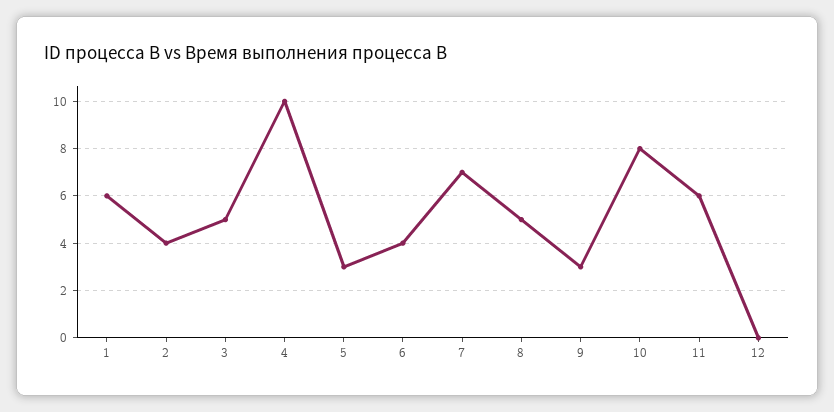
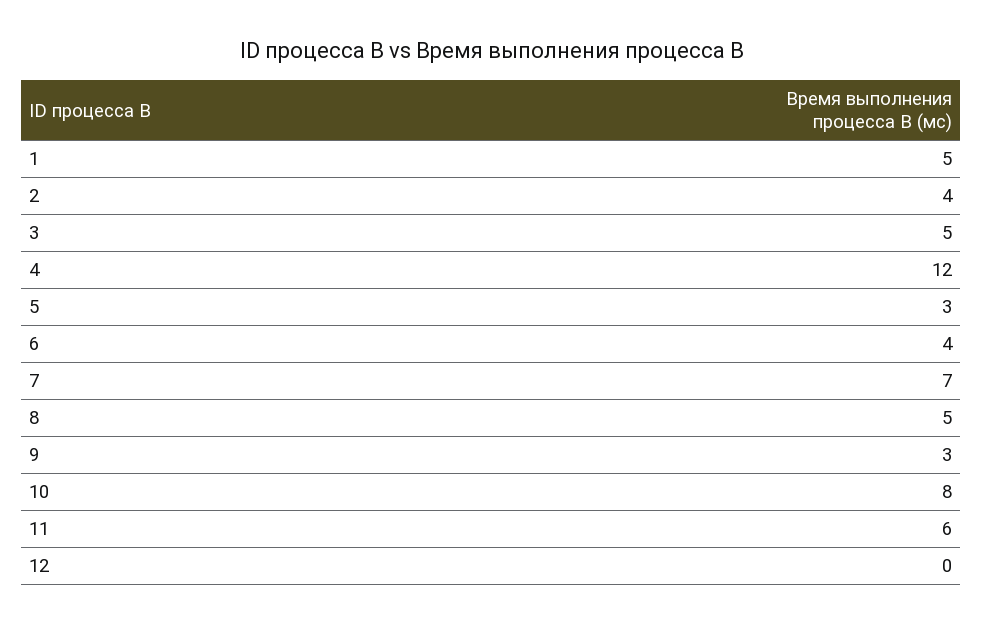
  {
-   "1": 6,
+   "1": 5,
    "2": 4,
    "3": 5,
-   "4": 10,
+   "4": 12,
    "5": 3,
    "6": 4,
    "7": 7,
    "8": 5,
    "9": 3,
    "10": 8,
    "11": 6,
    "12": 0
  }

